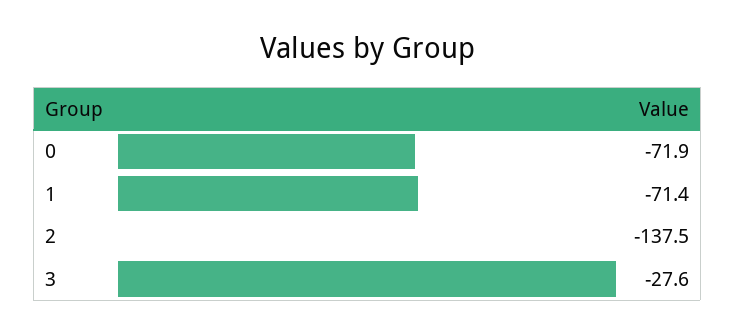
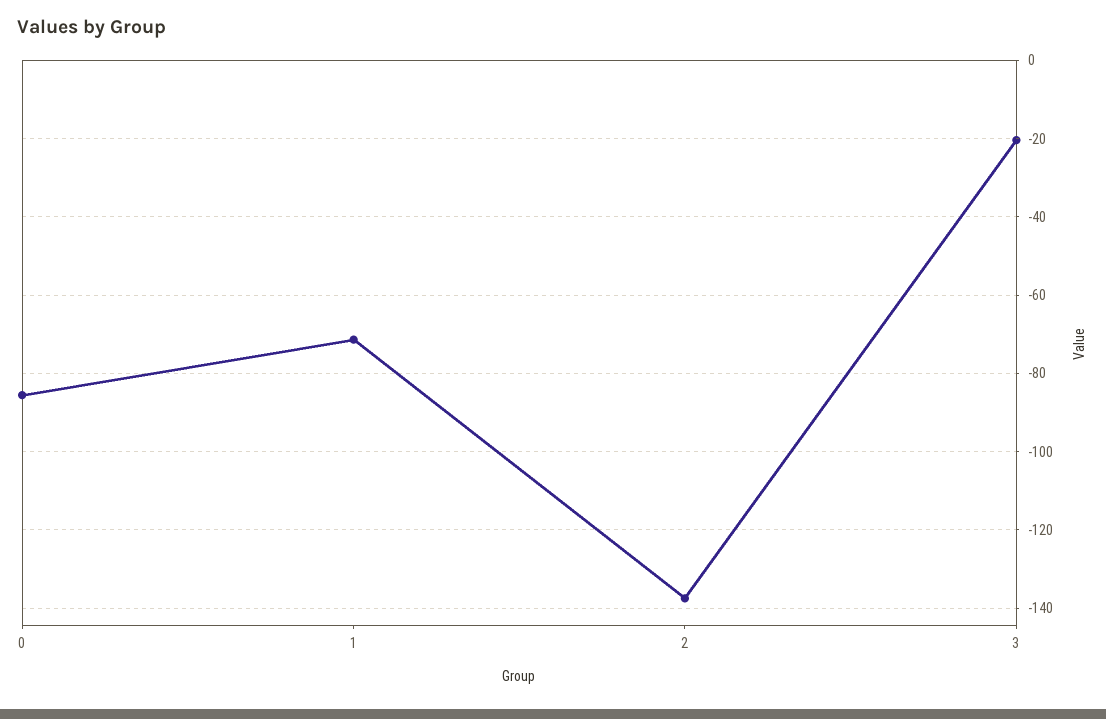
  {
-   "0": -71.9,
+   "0": -86,
    "1": -71.4,
    "2": -137.5,
-   "3": -27.6
+   "3": -20
  }

